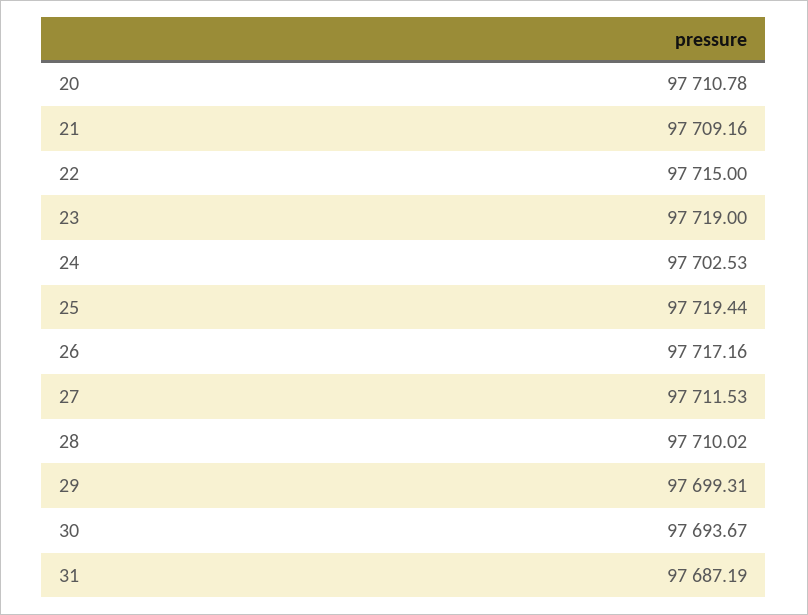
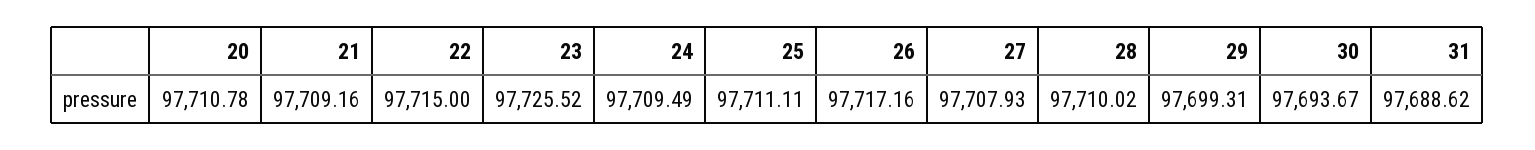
  {
    "20": 97710.78,
    "21": 97709.16,
    "22": 97715,
-   "23": 97719,
+   "23": 97725.52,
-   "24": 97702.53,
+   "24": 97709.49,
-   "25": 97719.44,
+   "25": 97711.11,
    "26": 97717.16,
-   "27": 97711.53,
+   "27": 97707.93,
    "28": 97710.02,
    "29": 97699.31,
    "30": 97693.67,
-   "31": 97687.19
+   "31": 97688.62
  }

